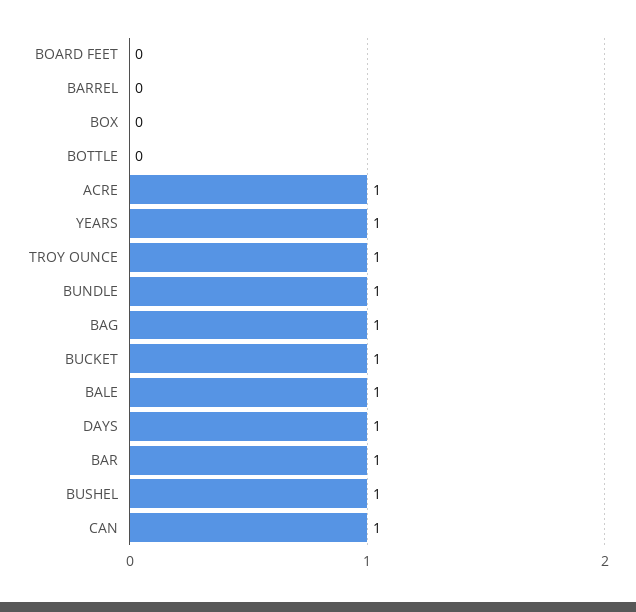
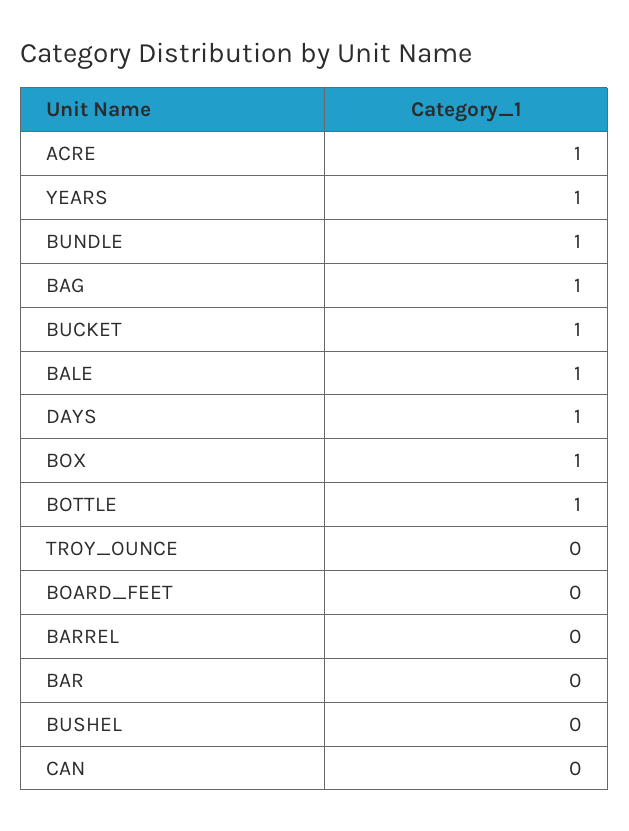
  {
    "BOARD FEET": 0,
    "BARREL": 0,
-   "BOX": 0,
+   "BOX": 1,
-   "BOTTLE": 0,
+   "BOTTLE": 1,
    "ACRE": 1,
    "YEARS": 1,
-   "TROY OUNCE": 1,
+   "TROY OUNCE": 0,
    "BUNDLE": 1,
    "BAG": 1,
    "BUCKET": 1,
    "BALE": 1,
    "DAYS": 1,
-   "BAR": 1,
+   "BAR": 0,
-   "BUSHEL": 1,
+   "BUSHEL": 0,
-   "CAN": 1
+   "CAN": 0
  }

